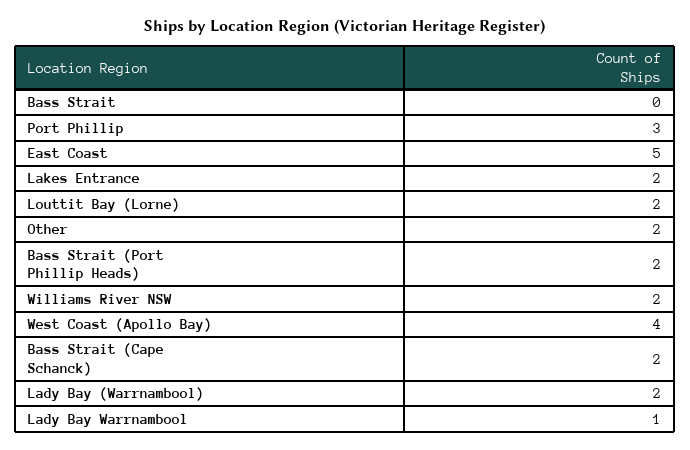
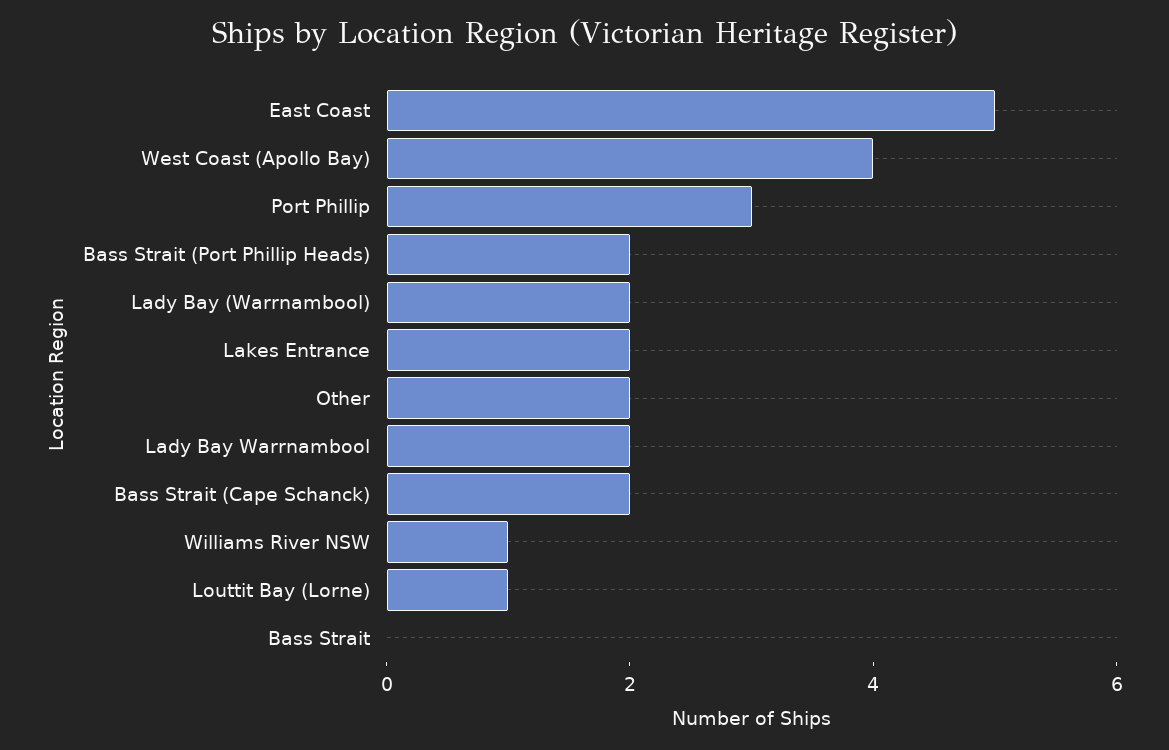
  {
    "Bass Strait": 0,
    "Port Phillip": 3,
    "East Coast": 5,
    "Lakes Entrance": 2,
-   "Louttit Bay (Lorne)": 2,
+   "Louttit Bay (Lorne)": 1,
    "Other": 2,
    "Bass Strait (Port Phillip Heads)": 2,
-   "Williams River NSW": 2,
+   "Williams River NSW": 1,
    "West Coast (Apollo Bay)": 4,
    "Bass Strait (Cape Schanck)": 2,
    "Lady Bay (Warrnambool)": 2,
-   "Lady Bay Warrnambool": 1
+   "Lady Bay Warrnambool": 2
  }

